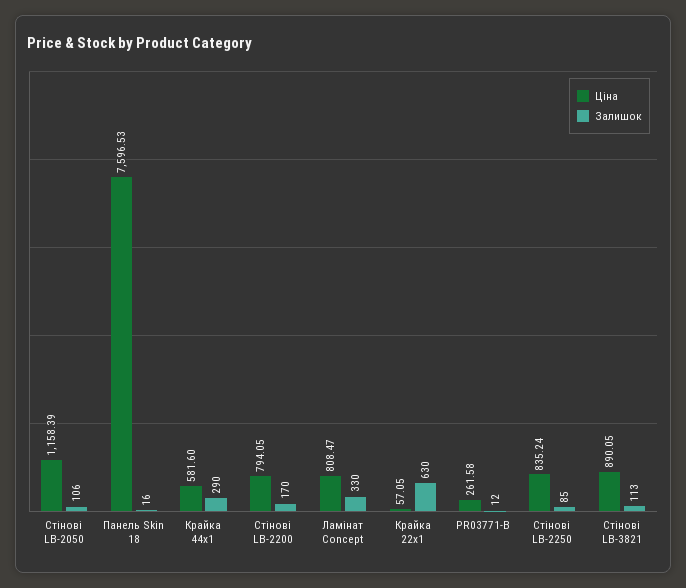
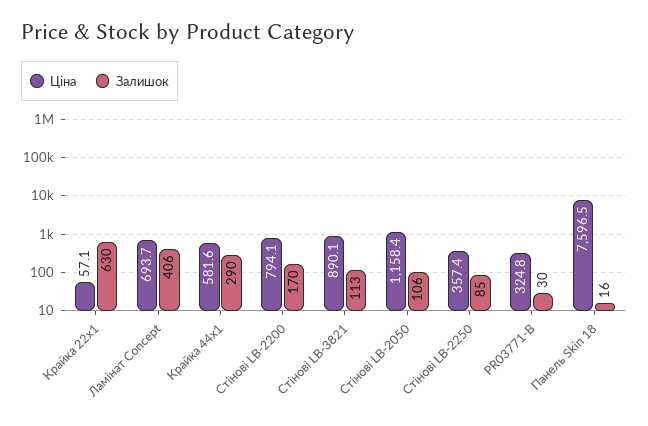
  {
    "Ціна": {
      "Стінові LB-2050": 1158.39,
      "Панель Skin 18": 7596.53,
      "Крайка 44x1": 581.6,
      "Стінові LB-2200": 794.05,
-     "Ламінат Concept": 808.47,
+     "Ламінат Concept": 693.7,
      "Крайка 22x1": 57.05,
-     "PR03771-B": 261.58,
+     "PR03771-B": 324.8,
-     "Стінові LB-2250": 835.24,
+     "Стінові LB-2250": 357.4,
      "Стінові LB-3821": 890.05
    },
    "Залишок": {
      "Стінові LB-2050": 106,
      "Панель Skin 18": 16,
      "Крайка 44x1": 290,
      "Стінові LB-2200": 170,
-     "Ламінат Concept": 330,
+     "Ламінат Concept": 406,
      "Крайка 22x1": 630,
-     "PR03771-B": 12,
+     "PR03771-B": 30,
      "Стінові LB-2250": 85,
      "Стінові LB-3821": 113
    }
  }

